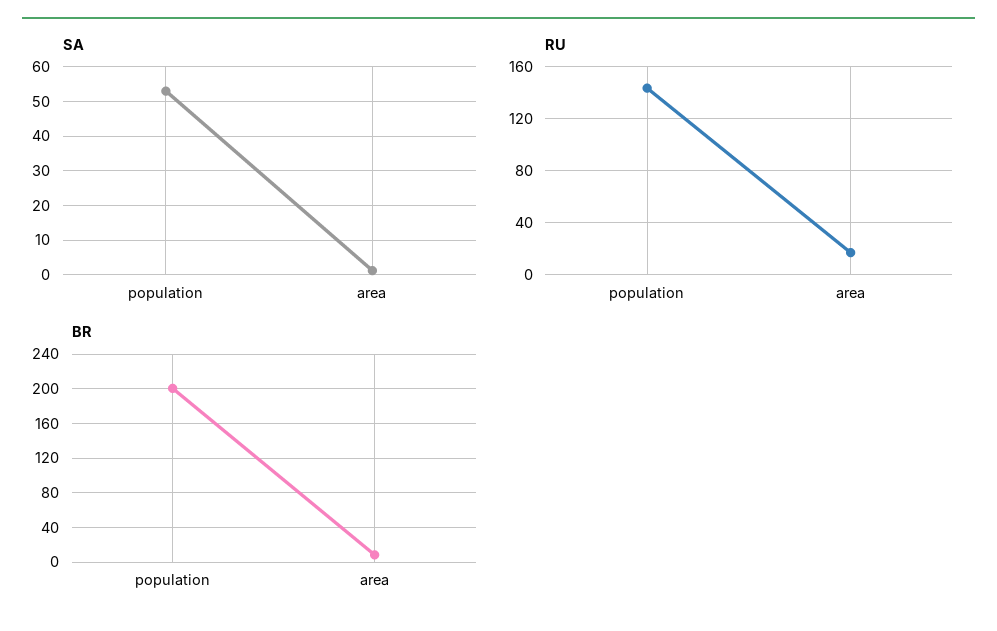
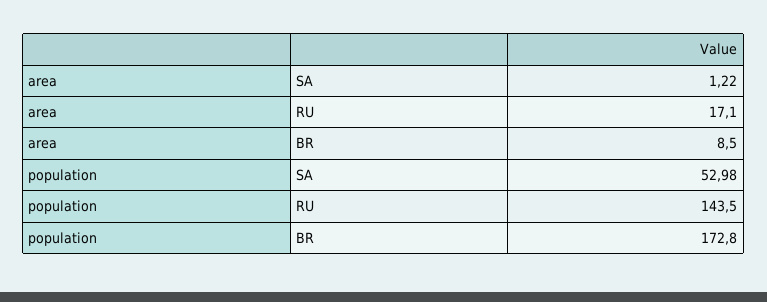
  {
    "SA": {
      "population": 52.98,
      "area": 1.22
    },
    "RU": {
      "population": 143.5,
      "area": 17.1
    },
    "BR": {
-     "population": 200,
+     "population": 172.8,
      "area": 8.5
    }
  }

